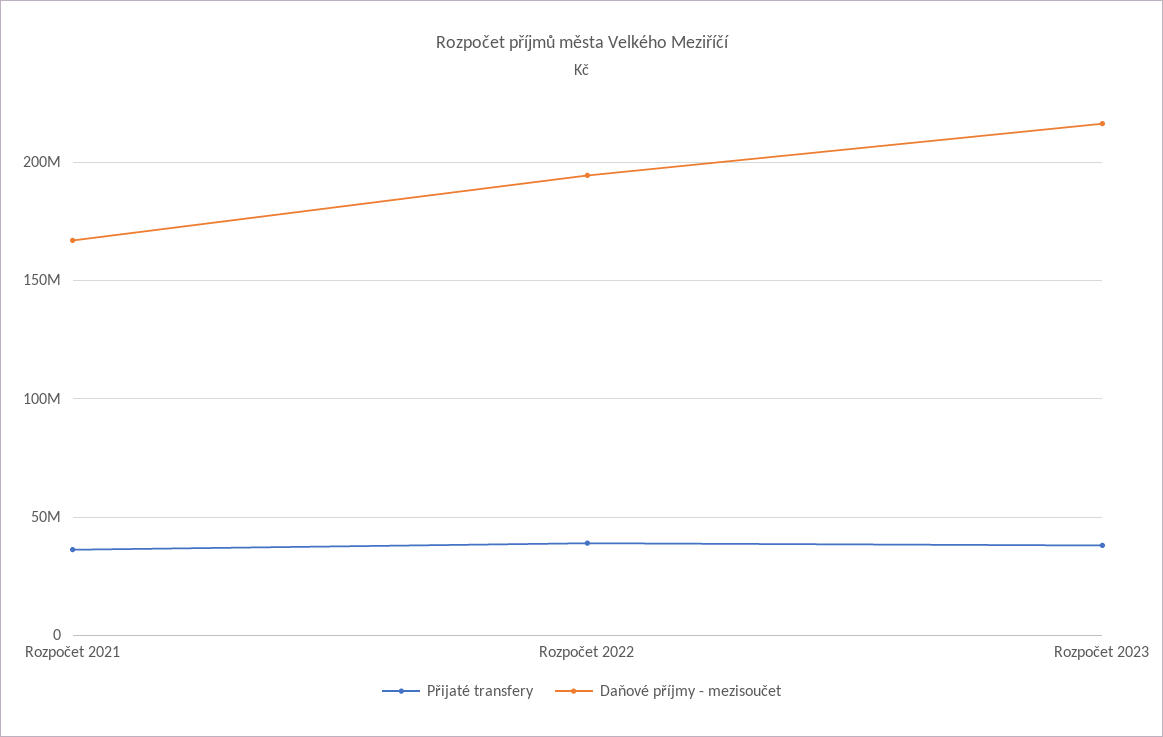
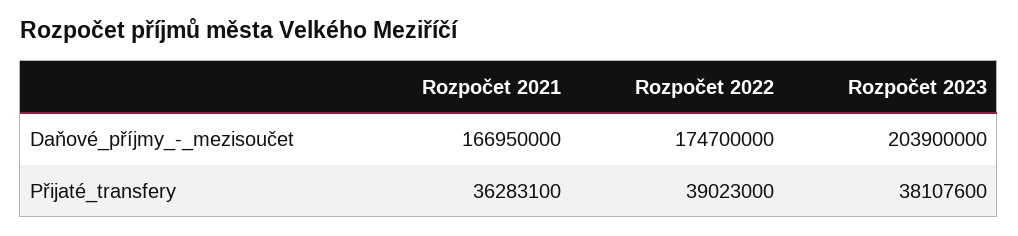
  {
    "Přijaté transfery": {
      "Rozpočet 2021": 36283100,
      "Rozpočet 2022": 39023000,
      "Rozpočet 2023": 38107600
    },
    "Daňové příjmy - mezisoučet": {
      "Rozpočet 2021": 166950000,
-     "Rozpočet 2022": 195000000,
+     "Rozpočet 2022": 174700000,
-     "Rozpočet 2023": 215000000
+     "Rozpočet 2023": 203900000
    }
  }

